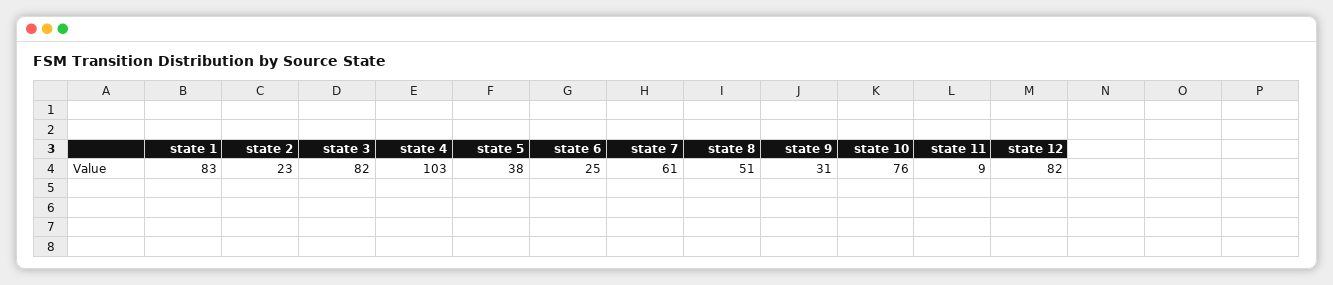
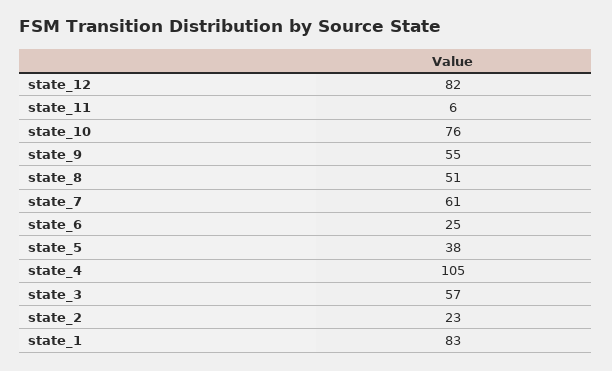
  {
    "state 1": 83,
    "state 2": 23,
-   "state 3": 82,
+   "state 3": 57,
-   "state 4": 103,
+   "state 4": 105,
    "state 5": 38,
    "state 6": 25,
    "state 7": 61,
    "state 8": 51,
-   "state 9": 31,
+   "state 9": 55,
    "state 10": 76,
-   "state 11": 9,
+   "state 11": 6,
    "state 12": 82
  }

